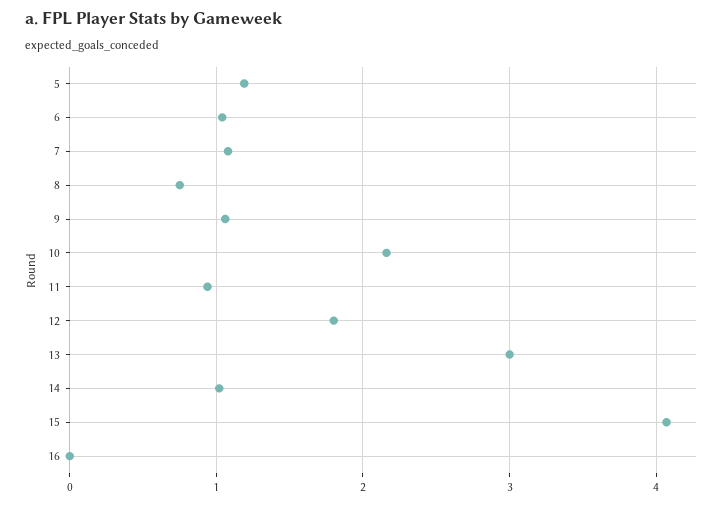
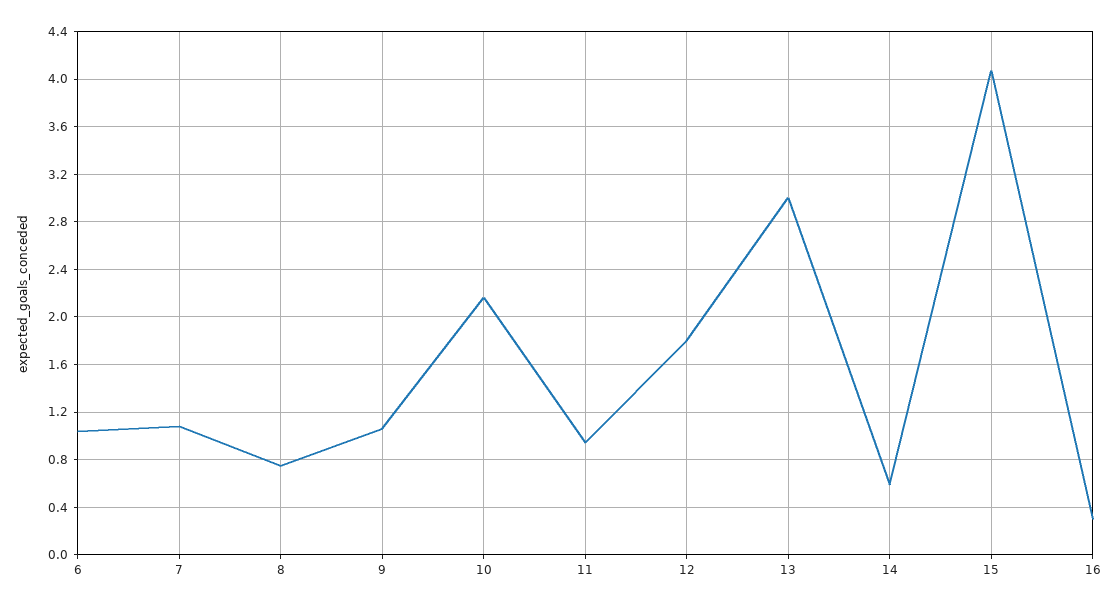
  {
-   "5": 1.2,
    "6": 1,
    "7": 1.1,
    "8": 0.8,
    "9": 1.1,
    "10": 2.2,
    "11": 0.9,
    "12": 1.8,
    "13": 3,
-   "14": 1,
+   "14": 0.6,
    "15": 4.1,
-   "16": 0
+   "16": 0.3
  }

